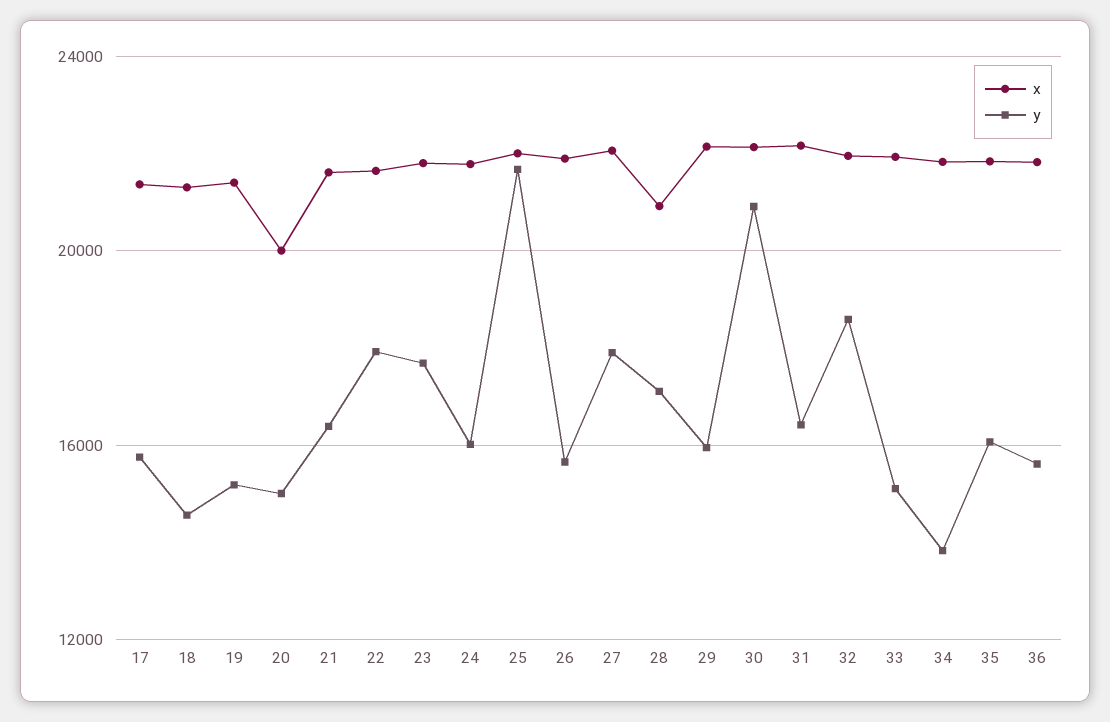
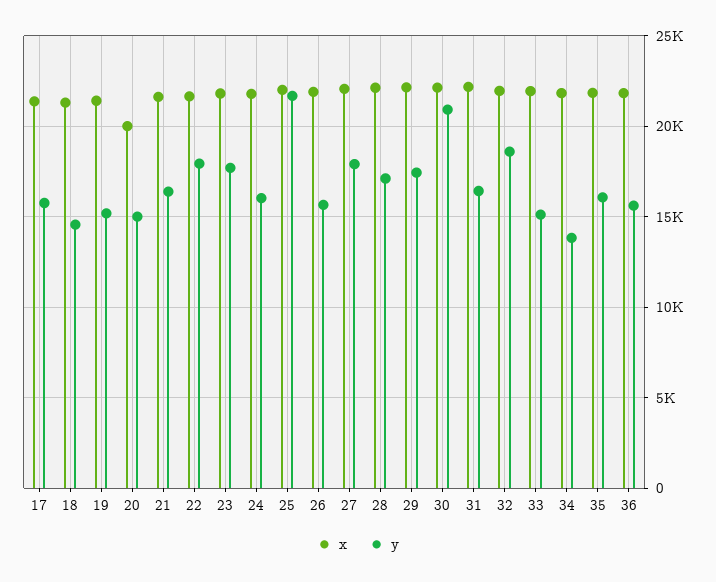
  {
    "x": {
      "17": 21500,
      "18": 21500,
      "19": 21500,
      "20": 20000,
      "21": 21500,
      "22": 21500,
      "23": 22000,
      "24": 22000,
      "25": 22000,
      "26": 22000,
      "27": 22000,
-     "28": 21000,
+     "28": 22000,
      "29": 22000,
      "30": 22000,
      "31": 22000,
      "32": 22000,
      "33": 22000,
      "34": 22000,
      "35": 22000,
      "36": 22000
    },
    "y": {
      "17": 16000,
      "18": 14500,
      "19": 15000,
      "20": 15000,
      "21": 16500,
      "22": 18000,
      "23": 17500,
      "24": 16000,
      "25": 21500,
      "26": 15500,
      "27": 18000,
      "28": 17000,
-     "29": 16000,
+     "29": 17500,
      "30": 21000,
      "31": 16500,
      "32": 18500,
      "33": 15000,
      "34": 14000,
      "35": 16000,
      "36": 15500
    }
  }

